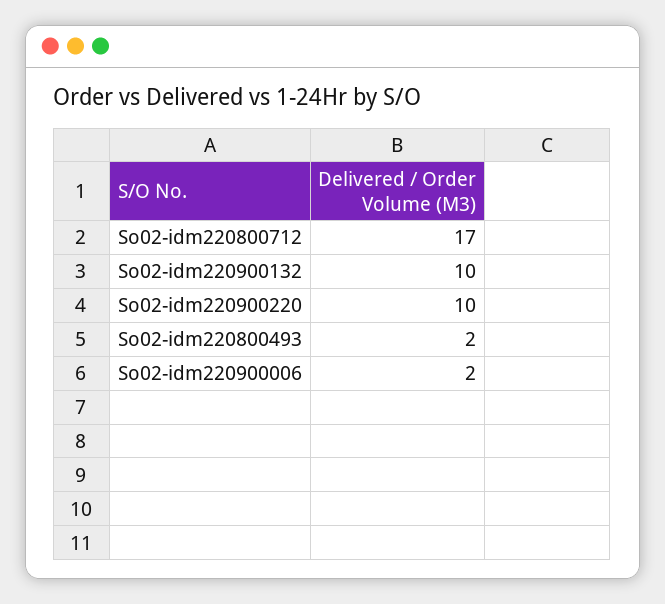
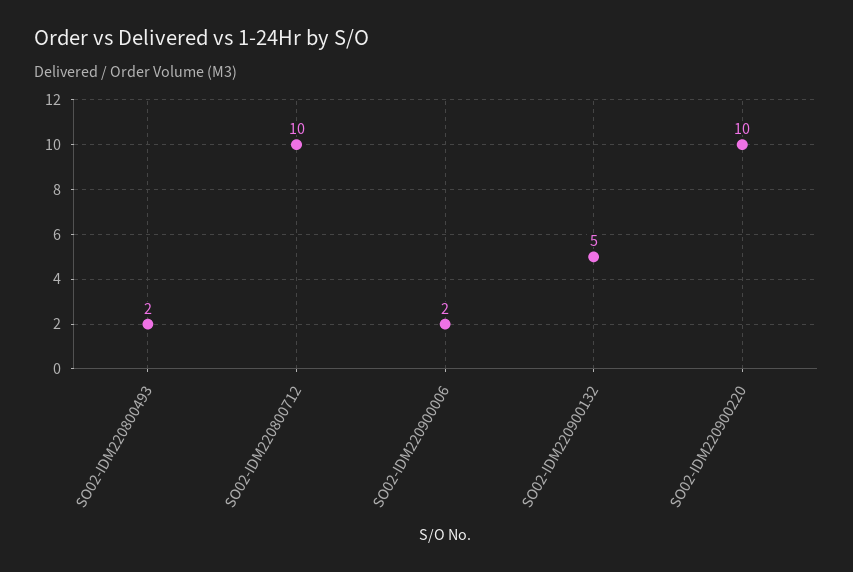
  {
-   "So02-idm220800712": 17,
+   "So02-idm220800712": 10,
-   "So02-idm220900132": 10,
+   "So02-idm220900132": 5,
    "So02-idm220900220": 10,
    "So02-idm220800493": 2,
    "So02-idm220900006": 2
  }

